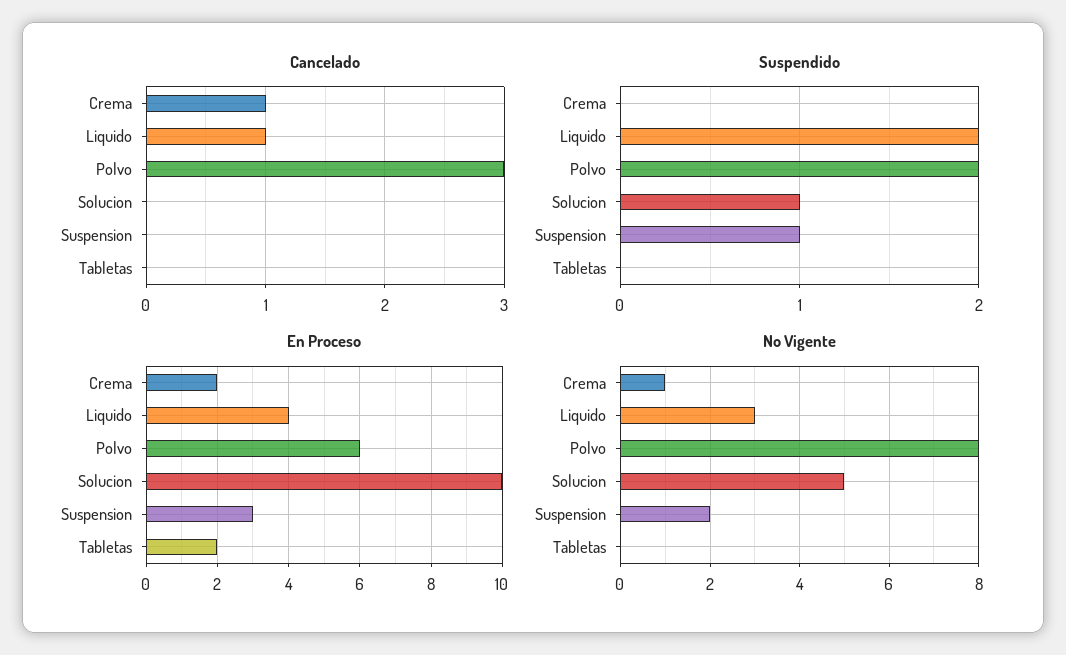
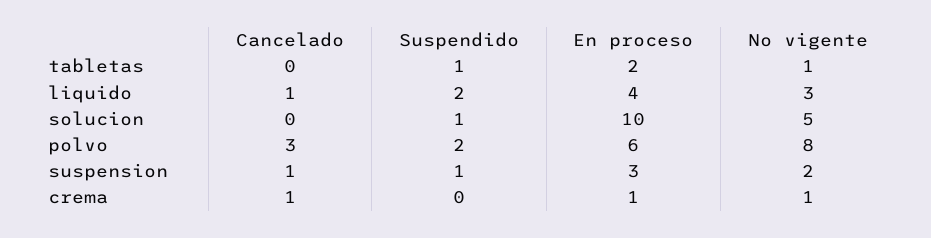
  {
    "Cancelado": {
      "Crema": 1,
      "Liquido": 1,
      "Polvo": 3,
      "Solucion": 0,
-     "Suspension": 0,
+     "Suspension": 1,
      "Tabletas": 0
    },
    "Suspendido": {
      "Crema": 0,
      "Liquido": 2,
      "Polvo": 2,
      "Solucion": 1,
      "Suspension": 1,
-     "Tabletas": 0
+     "Tabletas": 1
    },
    "En Proceso": {
-     "Crema": 2,
+     "Crema": 1,
      "Liquido": 4,
      "Polvo": 6,
      "Solucion": 10,
      "Suspension": 3,
      "Tabletas": 2
    },
    "No Vigente": {
      "Crema": 1,
      "Liquido": 3,
      "Polvo": 8,
      "Solucion": 5,
      "Suspension": 2,
-     "Tabletas": 0
+     "Tabletas": 1
    }
  }

